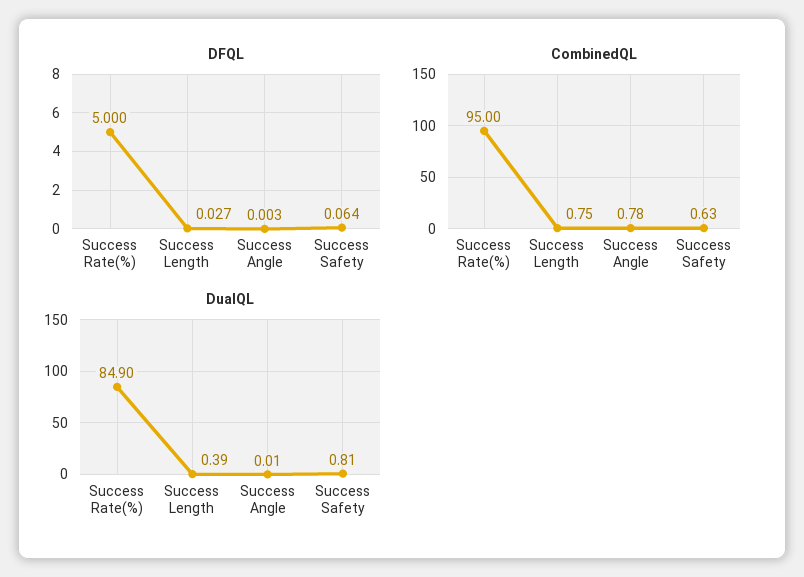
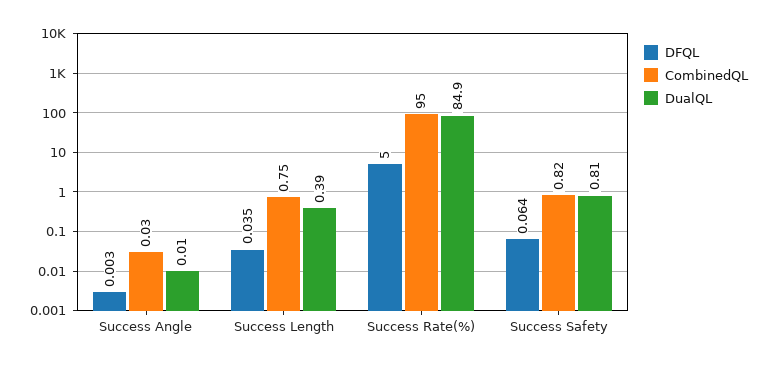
  {
    "DFQL": {
      "Success Rate(%)": 5,
-     "Success Length": 0.027,
+     "Success Length": 0.035,
      "Success Angle": 0.003,
      "Success Safety": 0.064
    },
    "CombinedQL": {
      "Success Rate(%)": 95,
      "Success Length": 0.75,
-     "Success Angle": 0.78,
+     "Success Angle": 0.03,
-     "Success Safety": 0.63
+     "Success Safety": 0.82
    },
    "DualQL": {
      "Success Rate(%)": 84.9,
      "Success Length": 0.39,
      "Success Angle": 0.01,
      "Success Safety": 0.81
    }
  }

